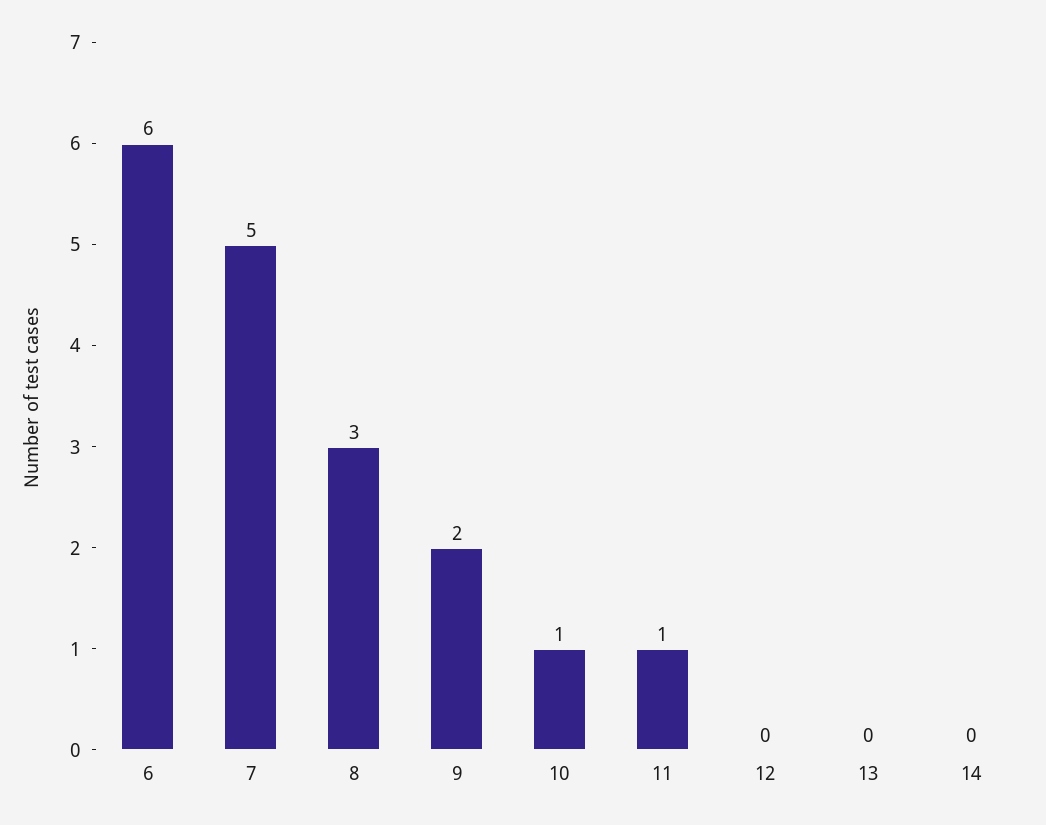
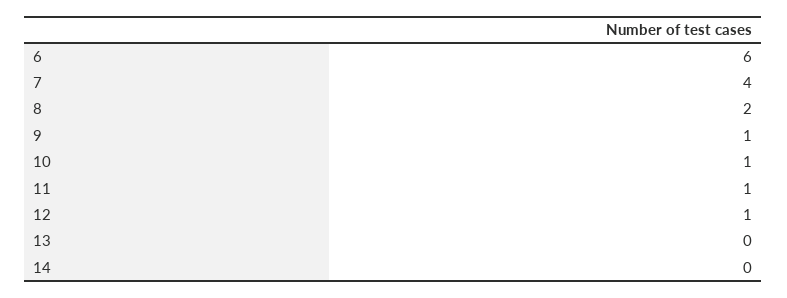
  {
    "6": 6,
-   "7": 5,
+   "7": 4,
-   "8": 3,
+   "8": 2,
-   "9": 2,
+   "9": 1,
    "10": 1,
    "11": 1,
-   "12": 0,
+   "12": 1,
    "13": 0,
    "14": 0
  }

